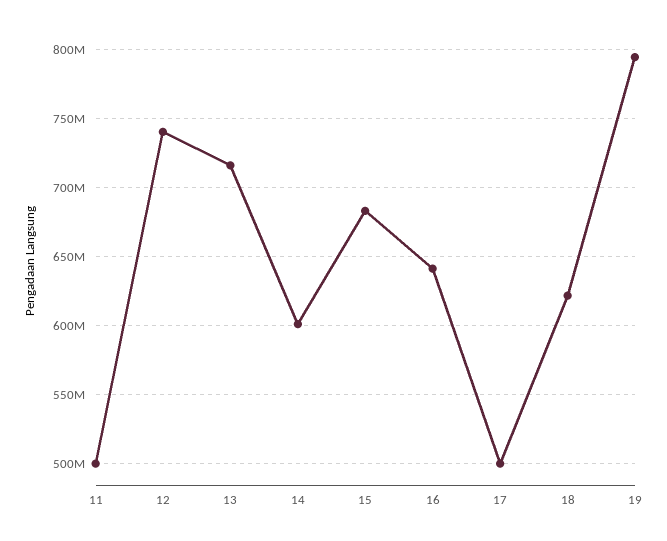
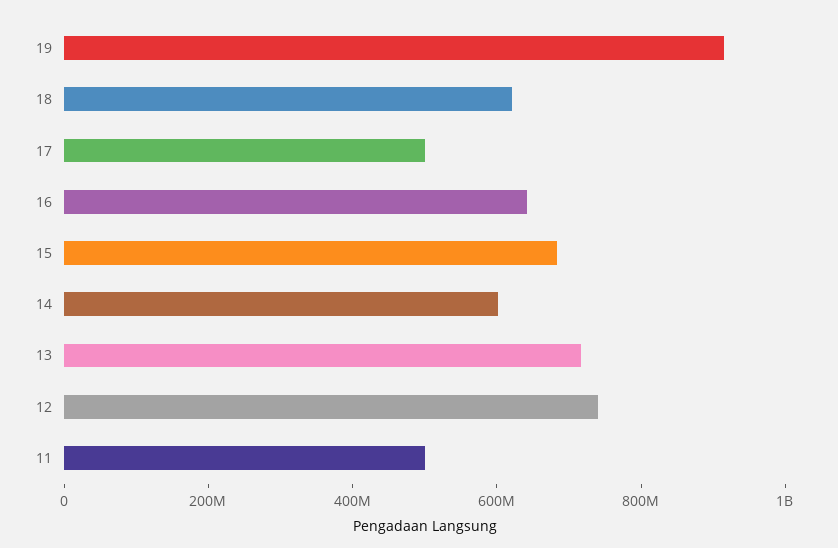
  {
    "11": 500000000,
    "12": 740000000,
    "13": 715000000,
    "14": 600000000,
    "15": 685000000,
    "16": 640000000,
    "17": 500000000,
    "18": 620000000,
-   "19": 795000000
+   "19": 900000000
  }

